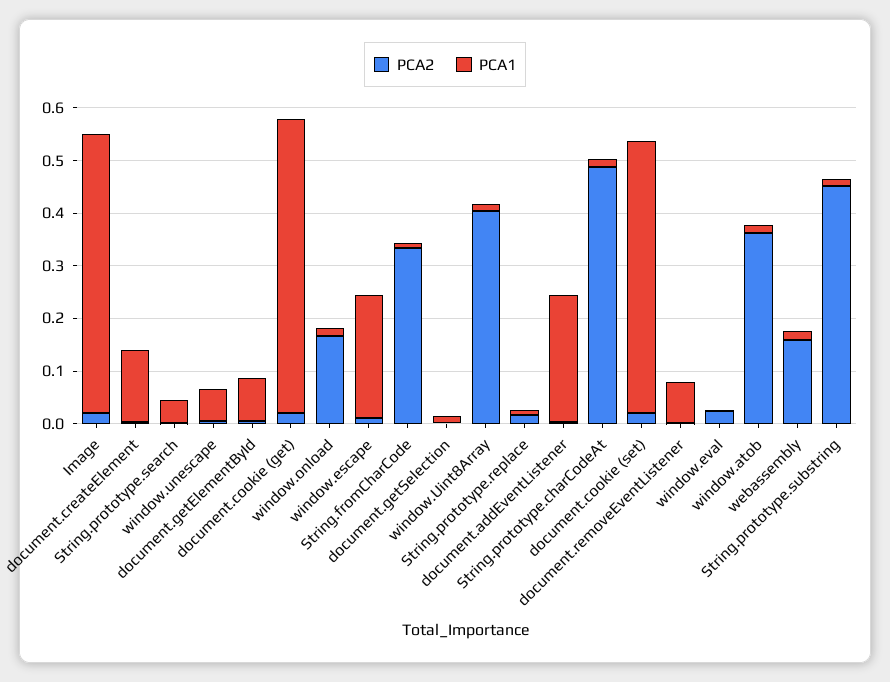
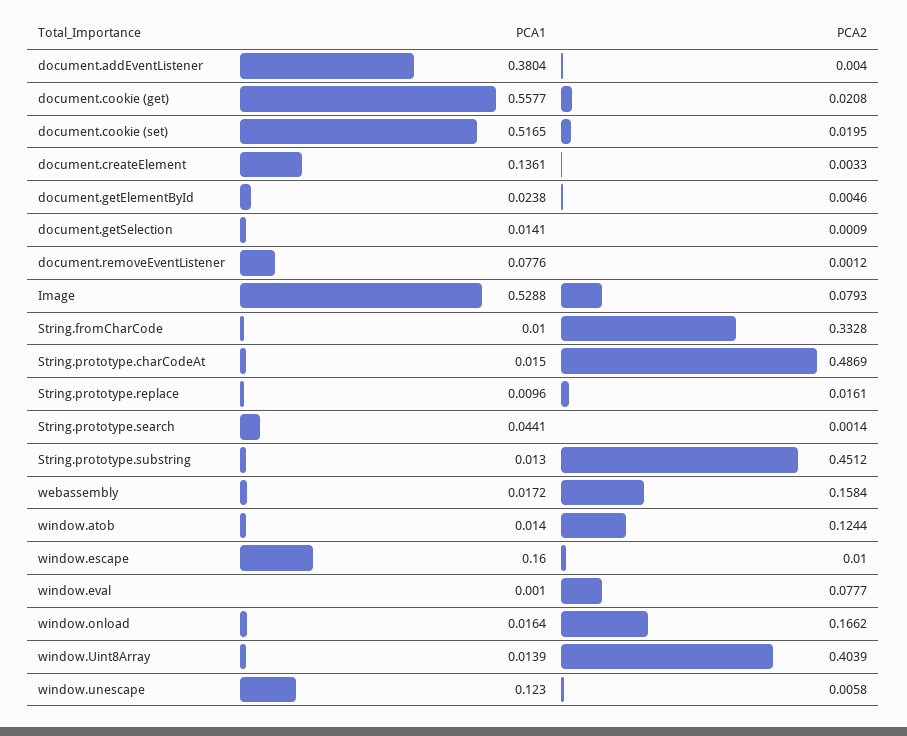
  {
    "PCA2": {
-     "Image": 0.02,
+     "Image": 0.0793,
      "document.createElement": 0.0033,
      "String.prototype.search": 0.0014,
      "window.unescape": 0.0058,
      "document.getElementById": 0.0046,
      "document.cookie (get)": 0.0208,
      "window.onload": 0.1662,
      "window.escape": 0.01,
      "String.fromCharCode": 0.3328,
      "document.getSelection": 0.0009,
      "window.Uint8Array": 0.4039,
      "String.prototype.replace": 0.0161,
      "document.addEventListener": 0.004,
      "String.prototype.charCodeAt": 0.4869,
      "document.cookie (set)": 0.0195,
      "document.removeEventListener": 0.0012,
-     "window.eval": 0.02,
+     "window.eval": 0.0777,
-     "window.atob": 0.36,
+     "window.atob": 0.1244,
      "webassembly": 0.1584,
      "String.prototype.substring": 0.4512
    },
    "PCA1": {
      "Image": 0.5288,
      "document.createElement": 0.1361,
      "String.prototype.search": 0.0441,
-     "window.unescape": 0.06,
+     "window.unescape": 0.123,
-     "document.getElementById": 0.08,
+     "document.getElementById": 0.0238,
      "document.cookie (get)": 0.5577,
      "window.onload": 0.0164,
-     "window.escape": 0.24,
+     "window.escape": 0.16,
      "String.fromCharCode": 0.01,
      "document.getSelection": 0.0141,
      "window.Uint8Array": 0.0139,
      "String.prototype.replace": 0.0096,
-     "document.addEventListener": 0.24,
+     "document.addEventListener": 0.3804,
      "String.prototype.charCodeAt": 0.015,
      "document.cookie (set)": 0.5165,
      "document.removeEventListener": 0.0776,
      "window.eval": 0.001,
      "window.atob": 0.014,
      "webassembly": 0.0172,
      "String.prototype.substring": 0.013
    }
  }

